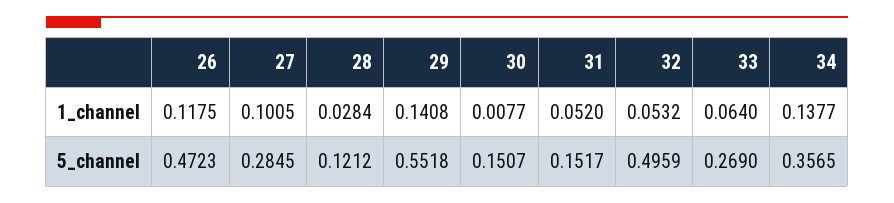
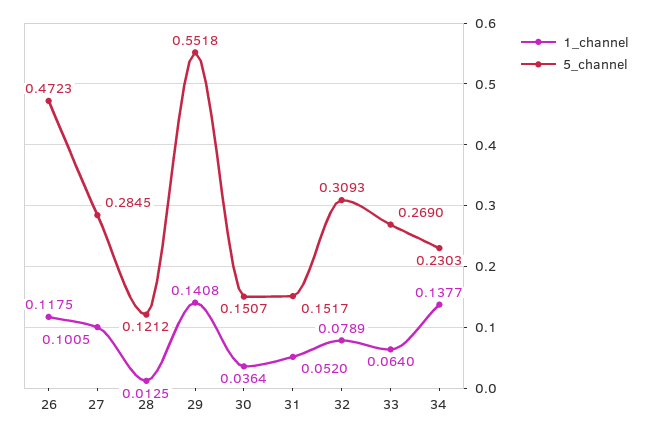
  {
    "1_channel": {
      "26": 0.1175,
      "27": 0.1005,
-     "28": 0.0284,
+     "28": 0.0125,
      "29": 0.1408,
-     "30": 0.0077,
+     "30": 0.0364,
      "31": 0.052,
-     "32": 0.0532,
+     "32": 0.0789,
      "33": 0.064,
      "34": 0.1377
    },
    "5_channel": {
      "26": 0.4723,
      "27": 0.2845,
      "28": 0.1212,
      "29": 0.5518,
      "30": 0.1507,
      "31": 0.1517,
-     "32": 0.4959,
+     "32": 0.3093,
      "33": 0.269,
-     "34": 0.3565
+     "34": 0.2303
    }
  }

